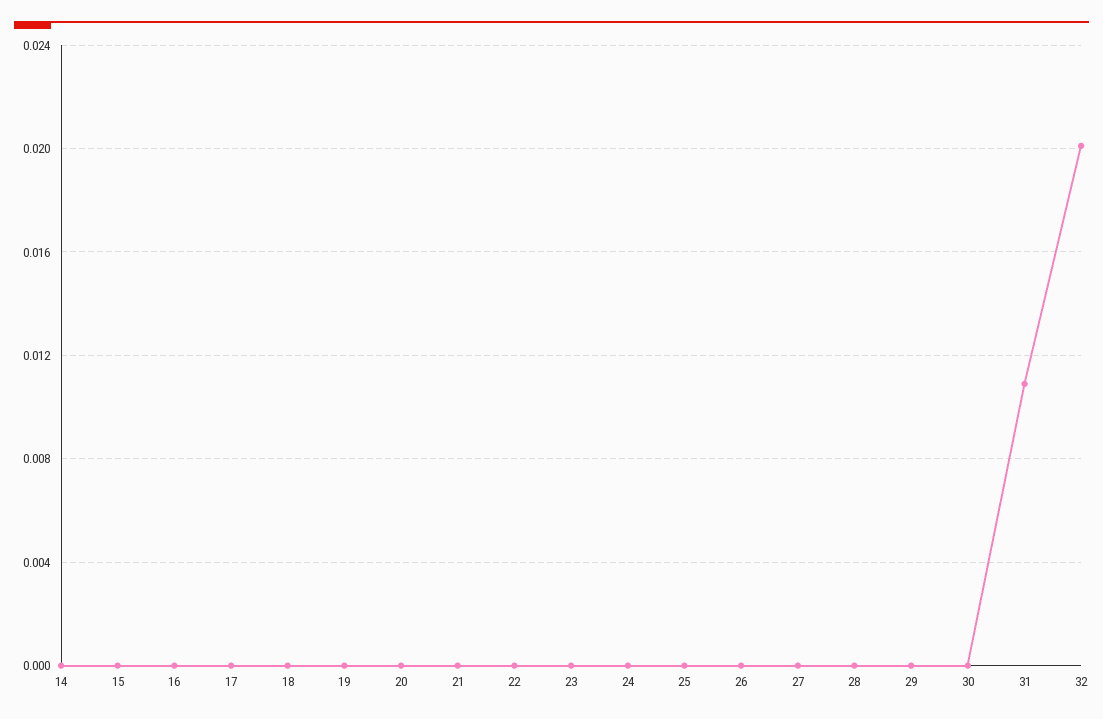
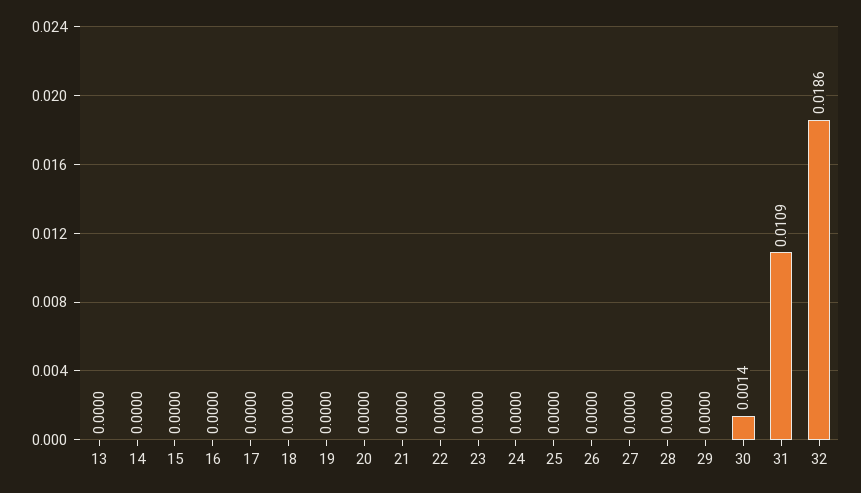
  {
    "14": 0,
    "15": 0,
    "16": 0,
    "17": 0,
    "18": 0,
    "19": 0,
    "20": 0,
    "21": 0,
    "22": 0,
    "23": 0,
    "24": 0,
    "25": 0,
    "26": 0,
    "27": 0,
    "28": 0,
    "29": 0,
-   "30": 0,
+   "30": 0.0014,
    "31": 0.0109,
-   "32": 0.02
+   "32": 0.0186,
+   "13": 0
  }

